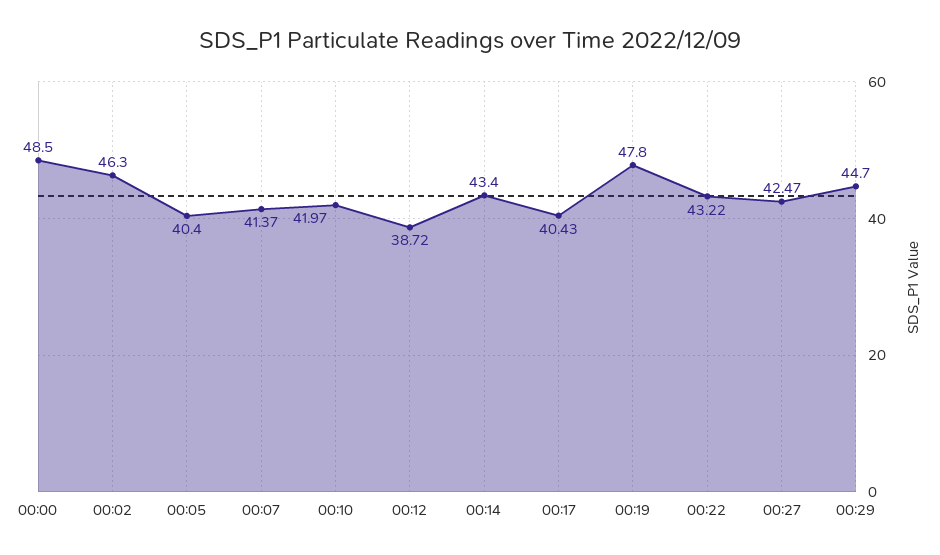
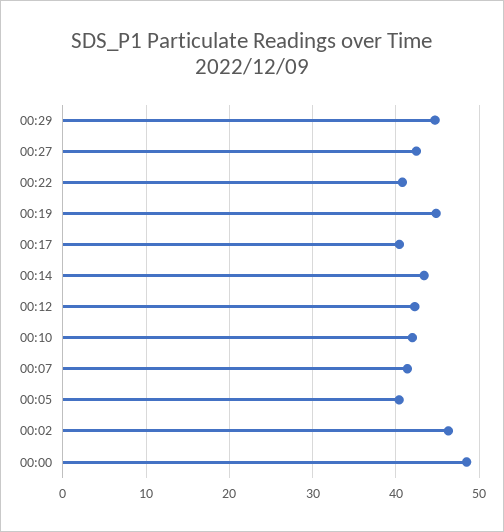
  {
    "00:00": 48.5,
    "00:02": 46.3,
    "00:05": 40.4,
    "00:07": 41.37,
    "00:10": 41.97,
-   "00:12": 38.72,
+   "00:12": 42,
    "00:14": 43.4,
    "00:17": 40.43,
-   "00:19": 47.8,
+   "00:19": 45,
-   "00:22": 43.22,
+   "00:22": 41,
    "00:27": 42.47,
    "00:29": 44.7
  }

